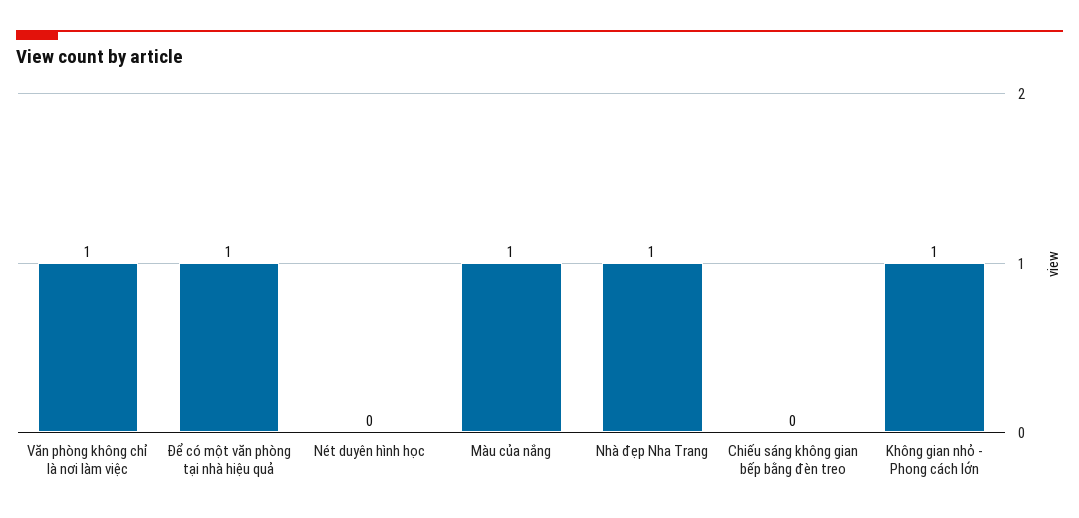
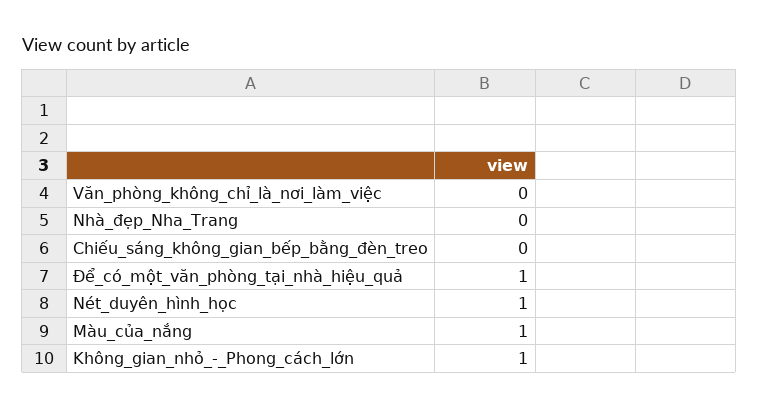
  {
-   "Văn phòng không chỉ là nơi làm việc": 1,
+   "Văn phòng không chỉ là nơi làm việc": 0,
    "Để có một văn phòng tại nhà hiệu quả": 1,
-   "Nét duyên hình học": 0,
+   "Nét duyên hình học": 1,
    "Màu của nắng": 1,
-   "Nhà đẹp Nha Trang": 1,
+   "Nhà đẹp Nha Trang": 0,
    "Chiếu sáng không gian bếp bằng đèn treo": 0,
    "Không gian nhỏ - Phong cách lớn": 1
  }

